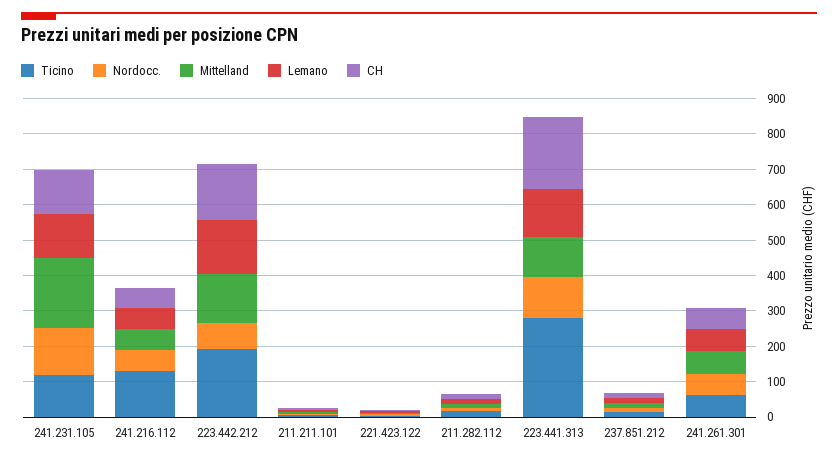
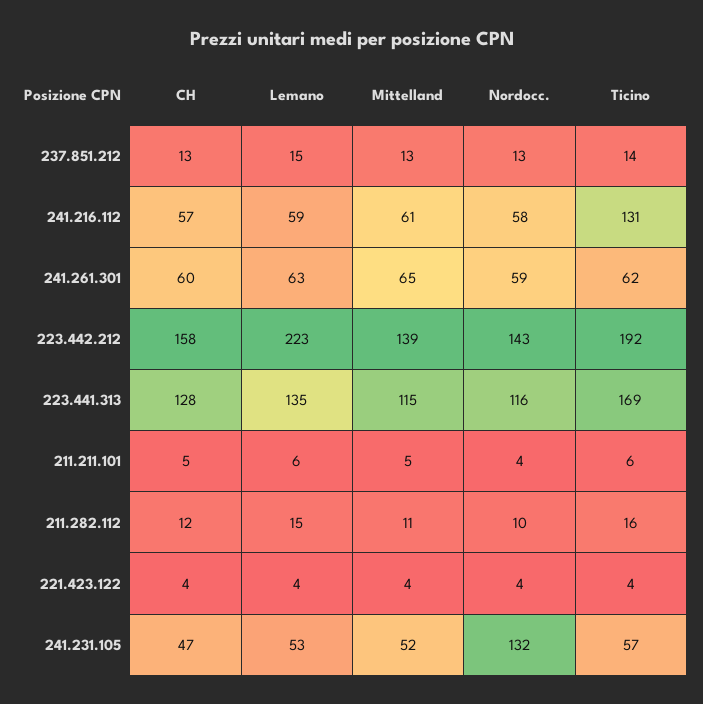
  {
    "Ticino": {
-     "241.231.105": 125,
+     "241.231.105": 57,
      "241.216.112": 131,
      "223.442.212": 192,
      "211.211.101": 6,
      "221.423.122": 4,
      "211.282.112": 16,
-     "223.441.313": 275,
+     "223.441.313": 169,
      "237.851.212": 14,
      "241.261.301": 62
    },
    "Nordocc.": {
      "241.231.105": 132,
      "241.216.112": 58,
-     "223.442.212": 75,
+     "223.442.212": 143,
      "211.211.101": 4,
      "221.423.122": 4,
      "211.282.112": 10,
      "223.441.313": 116,
      "237.851.212": 13,
      "241.261.301": 59
    },
    "Mittelland": {
-     "241.231.105": 200,
+     "241.231.105": 52,
      "241.216.112": 61,
      "223.442.212": 139,
      "211.211.101": 5,
      "221.423.122": 4,
      "211.282.112": 11,
      "223.441.313": 115,
      "237.851.212": 13,
      "241.261.301": 65
    },
    "Lemano": {
-     "241.231.105": 125,
+     "241.231.105": 53,
      "241.216.112": 59,
-     "223.442.212": 150,
+     "223.442.212": 223,
      "211.211.101": 6,
      "221.423.122": 4,
      "211.282.112": 15,
      "223.441.313": 135,
      "237.851.212": 15,
      "241.261.301": 63
    },
    "CH": {
-     "241.231.105": 125,
+     "241.231.105": 47,
      "241.216.112": 57,
      "223.442.212": 158,
      "211.211.101": 5,
      "221.423.122": 4,
      "211.282.112": 12,
-     "223.441.313": 200,
+     "223.441.313": 128,
      "237.851.212": 13,
      "241.261.301": 60
    }
  }

